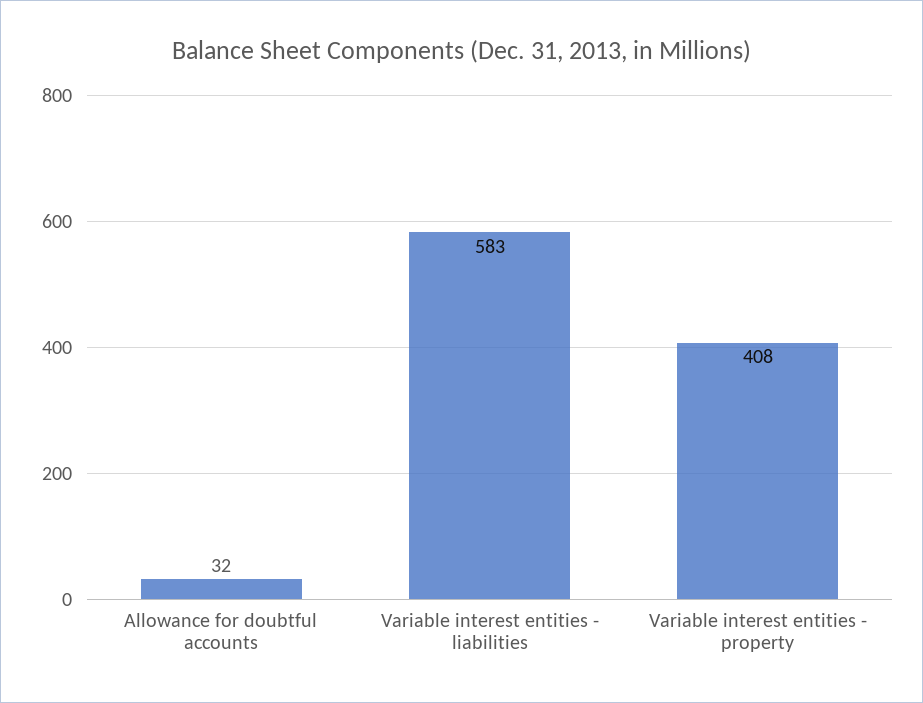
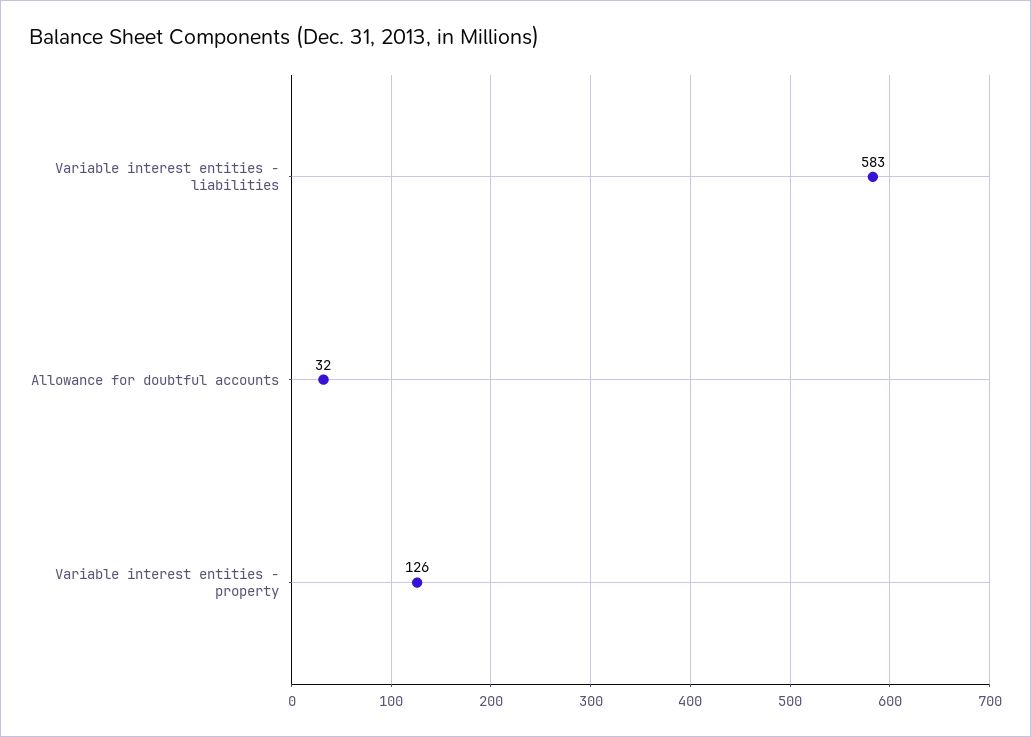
  {
    "Allowance for doubtful accounts": 32,
    "Variable interest entities - liabilities": 583,
-   "Variable interest entities - property": 408
+   "Variable interest entities - property": 126
  }

